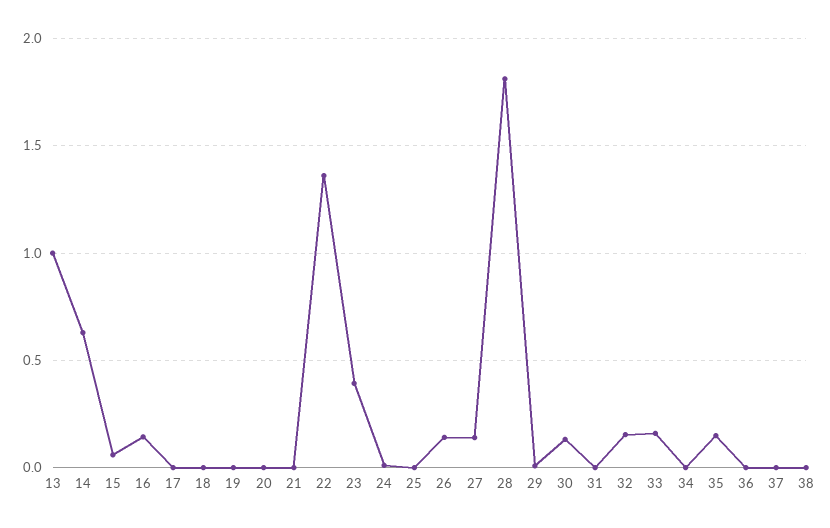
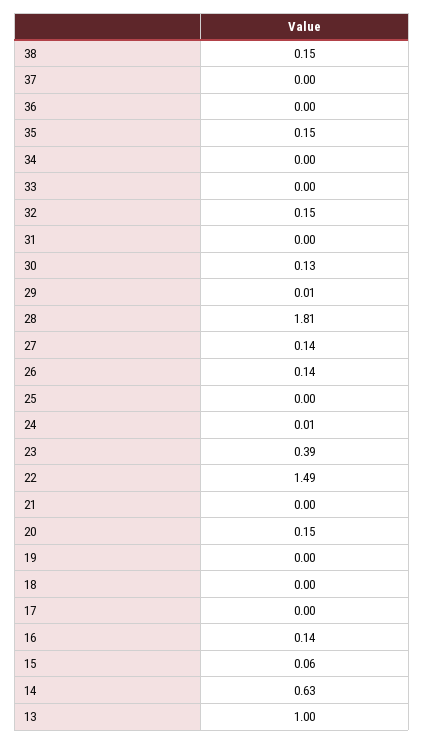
  {
    "13": 1,
    "14": 0.63,
    "15": 0.06,
    "16": 0.14,
    "17": 0,
    "18": 0,
    "19": 0,
-   "20": 0,
+   "20": 0.15,
    "21": 0,
-   "22": 1.35,
+   "22": 1.49,
    "23": 0.39,
    "24": 0.01,
    "25": 0,
    "26": 0.14,
    "27": 0.14,
    "28": 1.81,
    "29": 0.01,
    "30": 0.13,
    "31": 0,
    "32": 0.15,
-   "33": 0.15,
+   "33": 0,
    "34": 0,
    "35": 0.15,
    "36": 0,
    "37": 0,
-   "38": 0
+   "38": 0.15
  }

